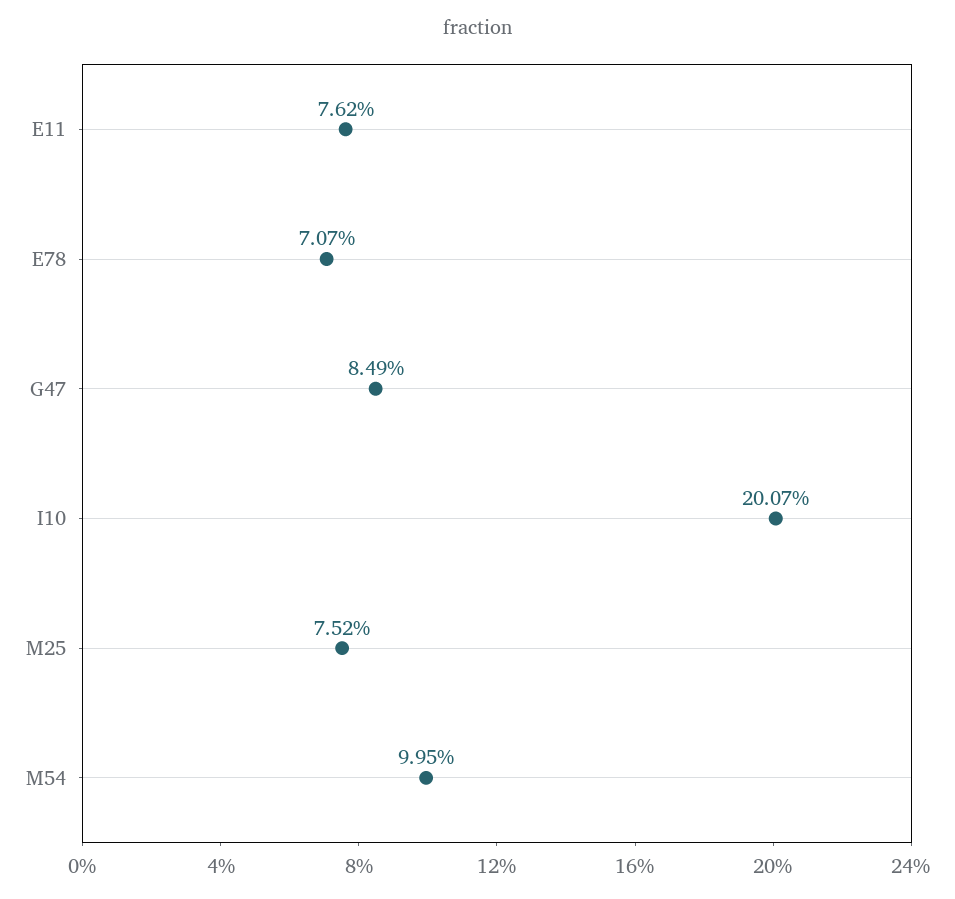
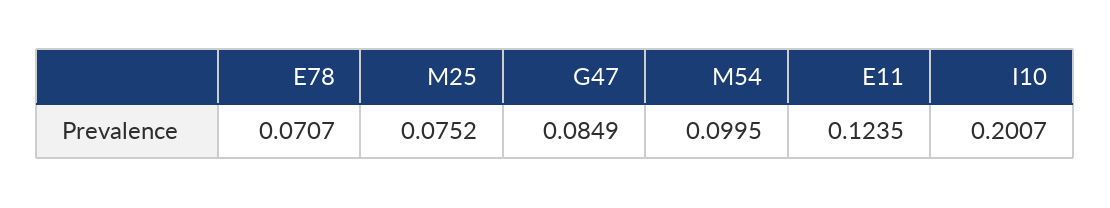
  {
-   "E11": 0.0762,
+   "E11": 0.1235,
    "E78": 0.0707,
    "G47": 0.0849,
    "I10": 0.2007,
    "M25": 0.0752,
    "M54": 0.0995
  }

